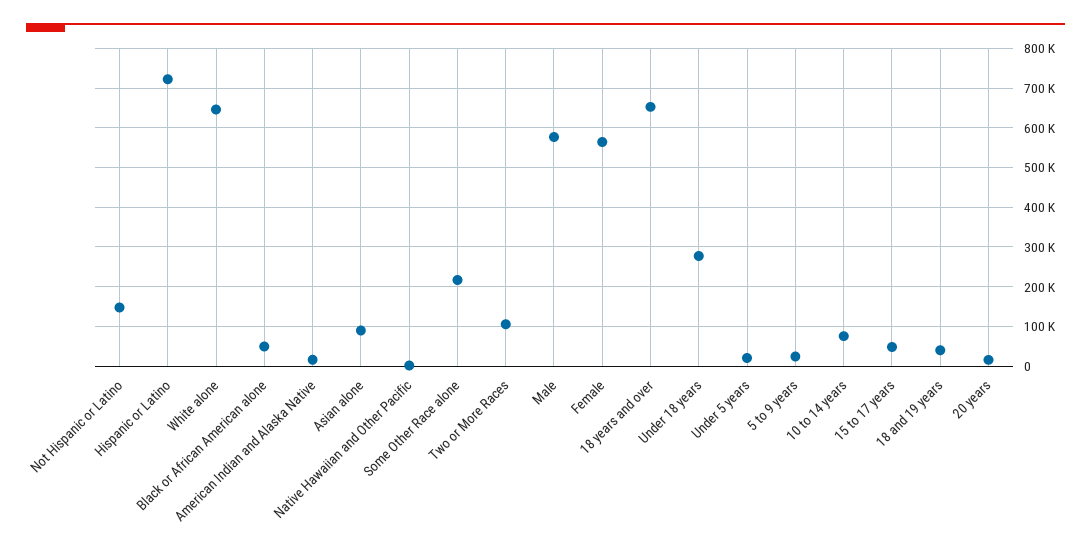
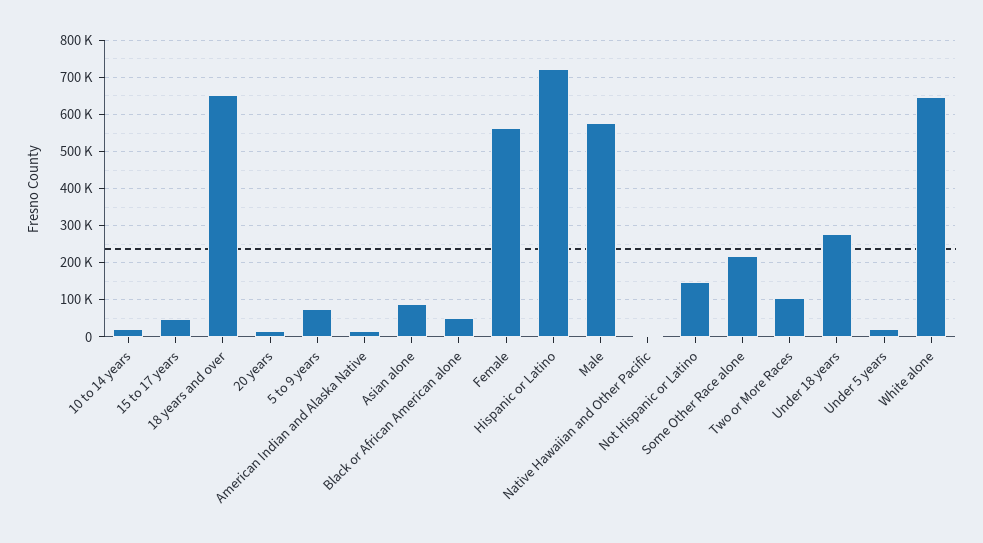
  {
    "Not Hispanic or Latino": 140000,
    "Hispanic or Latino": 720000,
    "White alone": 640000,
    "Black or African American alone": 40000,
    "American Indian and Alaska Native": 20000,
    "Asian alone": 80000,
    "Native Hawaiian and Other Pacific": 0,
    "Some Other Race alone": 220000,
    "Two or More Races": 100000,
    "Male": 580000,
    "Female": 560000,
    "18 years and over": 660000,
    "Under 18 years": 280000,
    "Under 5 years": 20000,
-   "5 to 9 years": 20000,
+   "5 to 9 years": 80000,
-   "10 to 14 years": 80000,
+   "10 to 14 years": 20000,
    "15 to 17 years": 40000,
-   "18 and 19 years": 40000,
    "20 years": 20000
  }

